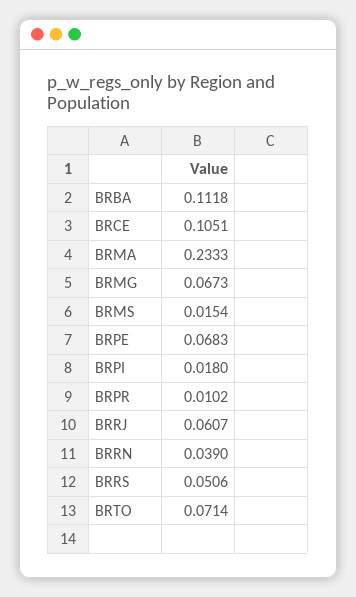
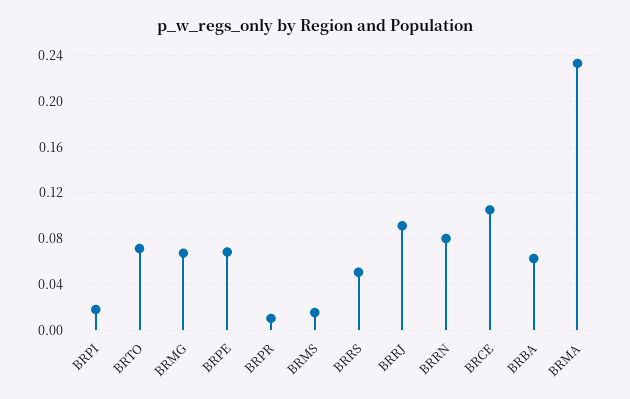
  {
-   "BRBA": 0.1118,
+   "BRBA": 0.06,
    "BRCE": 0.1051,
    "BRMA": 0.2333,
    "BRMG": 0.0673,
    "BRMS": 0.0154,
    "BRPE": 0.0683,
    "BRPI": 0.018,
    "BRPR": 0.0102,
-   "BRRJ": 0.0607,
+   "BRRJ": 0.09,
-   "BRRN": 0.039,
+   "BRRN": 0.08,
    "BRRS": 0.0506,
    "BRTO": 0.0714
  }

